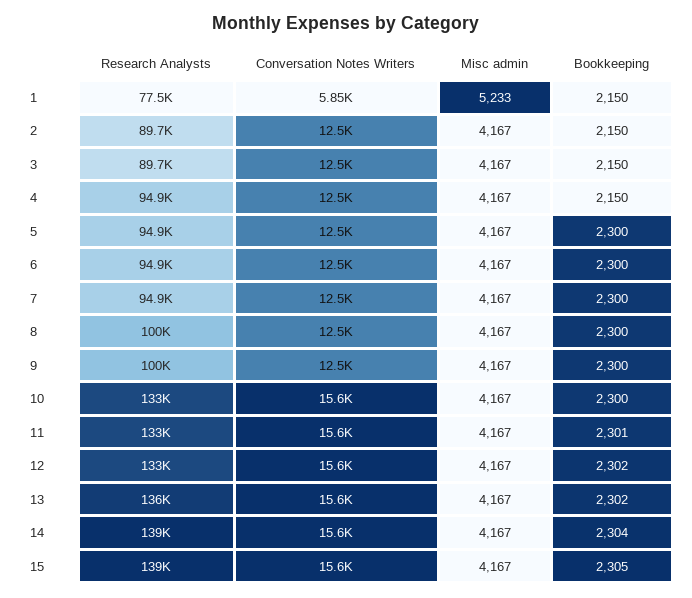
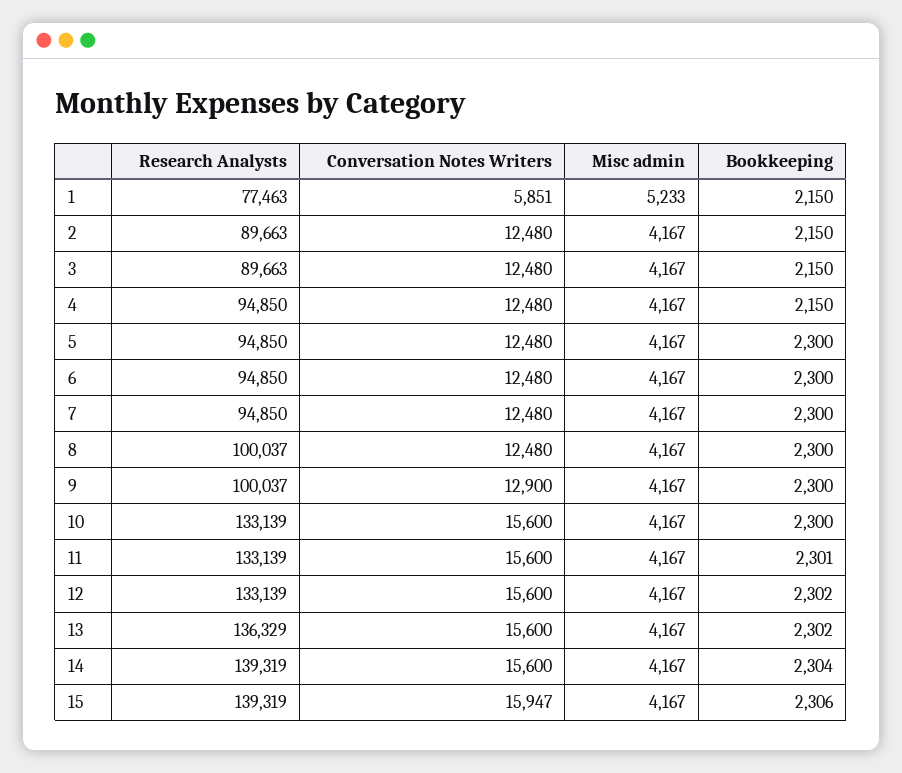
  {
    "Research Analysts": {
      "1": 77463,
      "2": 89663,
      "3": 89663,
      "4": 94850,
      "5": 94850,
      "6": 94850,
      "7": 94850,
      "8": 100037,
      "9": 100037,
      "10": 133139,
      "11": 133139,
      "12": 133139,
      "13": 136329,
      "14": 139319,
      "15": 139319
    },
    "Conversation Notes Writers": {
      "1": 5851,
      "2": 12480,
      "3": 12480,
      "4": 12480,
      "5": 12480,
      "6": 12480,
      "7": 12480,
      "8": 12480,
-     "9": 12500,
+     "9": 12900,
      "10": 15600,
      "11": 15600,
      "12": 15600,
      "13": 15600,
      "14": 15600,
-     "15": 15600
+     "15": 15947
    },
    "Misc admin": {
      "1": 5233,
      "2": 4167,
      "3": 4167,
      "4": 4167,
      "5": 4167,
      "6": 4167,
      "7": 4167,
      "8": 4167,
      "9": 4167,
      "10": 4167,
      "11": 4167,
      "12": 4167,
      "13": 4167,
      "14": 4167,
      "15": 4167
    },
    "Bookkeeping": {
      "1": 2150,
      "2": 2150,
      "3": 2150,
      "4": 2150,
      "5": 2300,
      "6": 2300,
      "7": 2300,
      "8": 2300,
      "9": 2300,
      "10": 2300,
      "11": 2301,
      "12": 2302,
      "13": 2302,
      "14": 2304,
-     "15": 2305
+     "15": 2306
    }
  }

